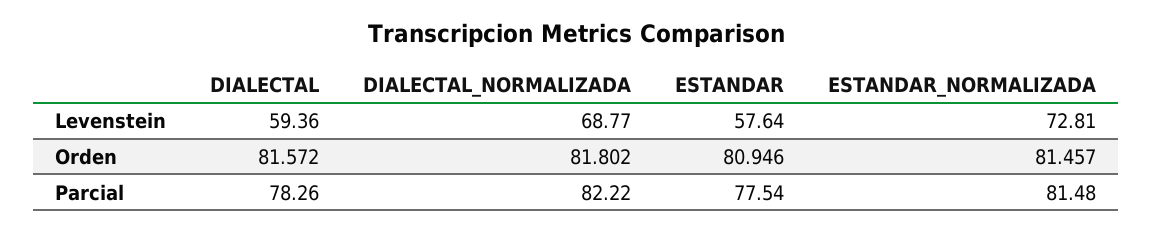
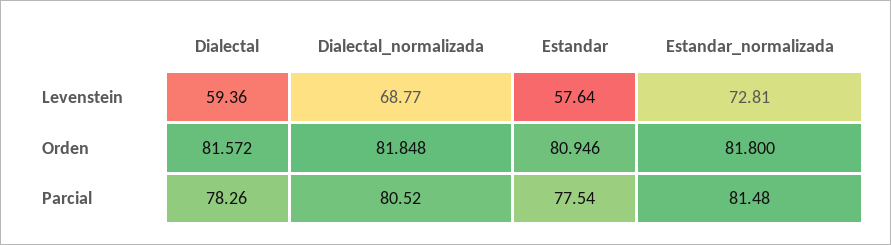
  {
    "DIALECTAL": {
      "Levenstein": 59.36,
      "Orden": 81.572,
      "Parcial": 78.26
    },
    "DIALECTAL_NORMALIZADA": {
      "Levenstein": 68.77,
-     "Orden": 81.802,
+     "Orden": 81.848,
-     "Parcial": 82.22
+     "Parcial": 80.52
    },
    "ESTANDAR": {
      "Levenstein": 57.64,
      "Orden": 80.946,
      "Parcial": 77.54
    },
    "ESTANDAR_NORMALIZADA": {
      "Levenstein": 72.81,
-     "Orden": 81.457,
+     "Orden": 81.8,
      "Parcial": 81.48
    }
  }

